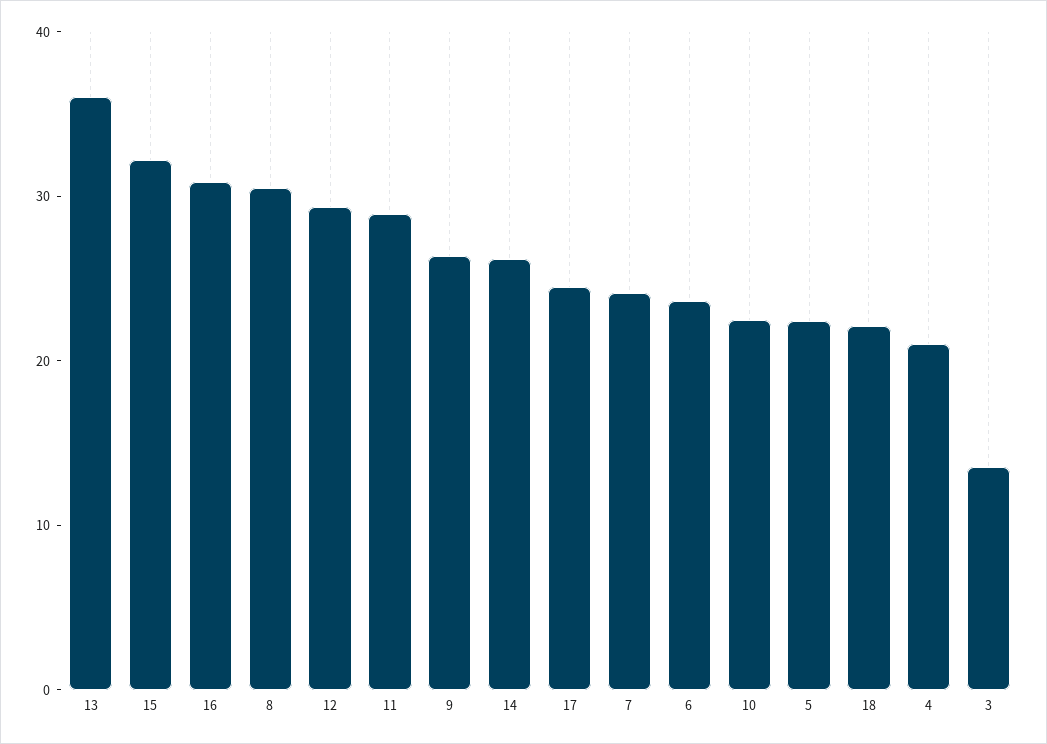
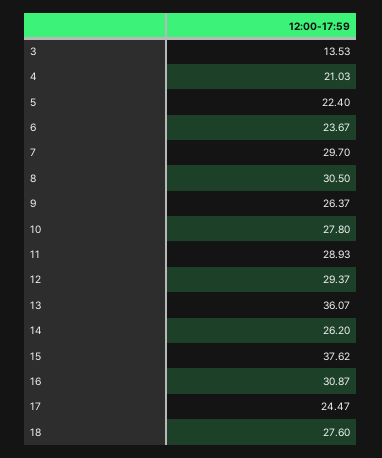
  {
    "13": 36.07,
-   "15": 32,
+   "15": 37.62,
    "16": 30.87,
    "8": 30.5,
    "12": 29.37,
    "11": 28.93,
    "9": 26.37,
    "14": 26.2,
    "17": 24.47,
-   "7": 24,
+   "7": 29.7,
    "6": 23.67,
-   "10": 22,
+   "10": 27.8,
    "5": 22.4,
-   "18": 22,
+   "18": 27.6,
    "4": 21.03,
    "3": 13.53
  }

